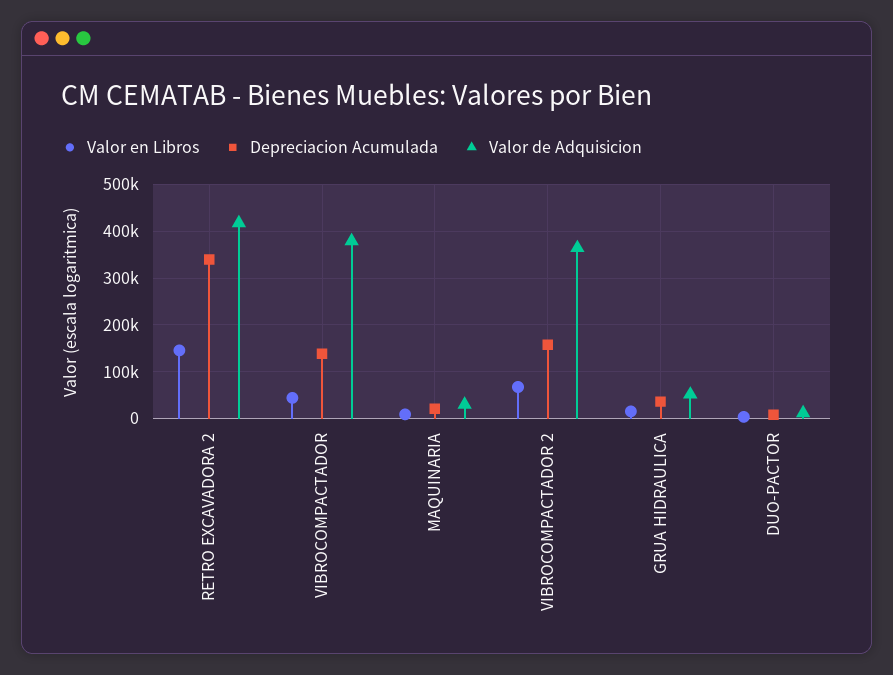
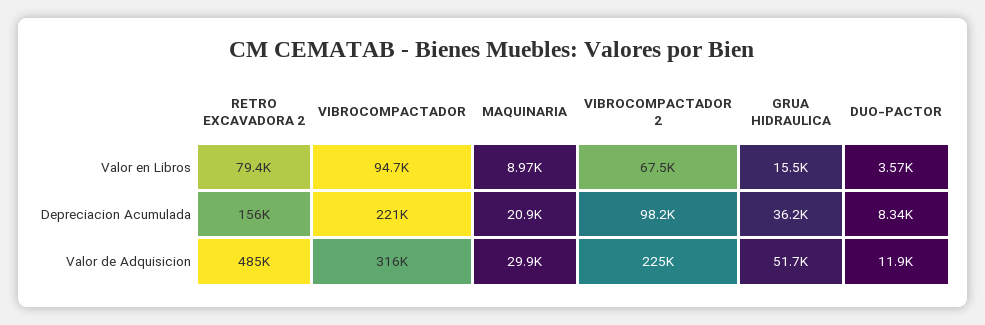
  {
    "Valor en Libros": {
-     "RETRO EXCAVADORA 2": 140000,
+     "RETRO EXCAVADORA 2": 79400,
-     "VIBROCOMPACTADOR": 40000,
+     "VIBROCOMPACTADOR": 94700,
      "MAQUINARIA": 8970,
      "VIBROCOMPACTADOR 2": 67500,
      "GRUA HIDRAULICA": 15500,
      "DUO-PACTOR": 3570
    },
    "Depreciacion Acumulada": {
-     "RETRO EXCAVADORA 2": 340000,
+     "RETRO EXCAVADORA 2": 156000,
-     "VIBROCOMPACTADOR": 140000,
+     "VIBROCOMPACTADOR": 221000,
      "MAQUINARIA": 20900,
-     "VIBROCOMPACTADOR 2": 160000,
+     "VIBROCOMPACTADOR 2": 98200,
      "GRUA HIDRAULICA": 36200,
      "DUO-PACTOR": 8340
    },
    "Valor de Adquisicion": {
-     "RETRO EXCAVADORA 2": 420000,
+     "RETRO EXCAVADORA 2": 485000,
-     "VIBROCOMPACTADOR": 380000,
+     "VIBROCOMPACTADOR": 316000,
      "MAQUINARIA": 29900,
-     "VIBROCOMPACTADOR 2": 360000,
+     "VIBROCOMPACTADOR 2": 225000,
      "GRUA HIDRAULICA": 51700,
      "DUO-PACTOR": 11900
    }
  }

